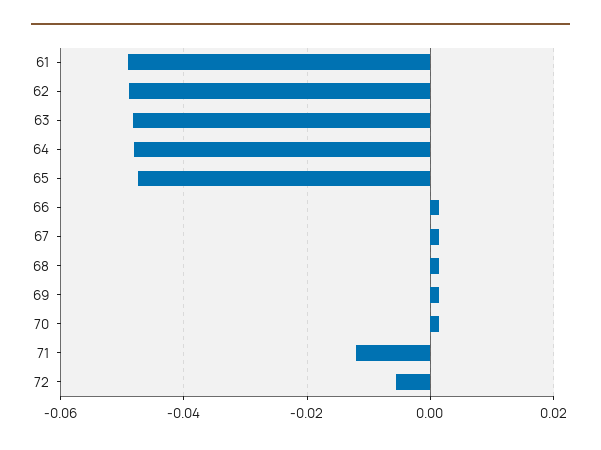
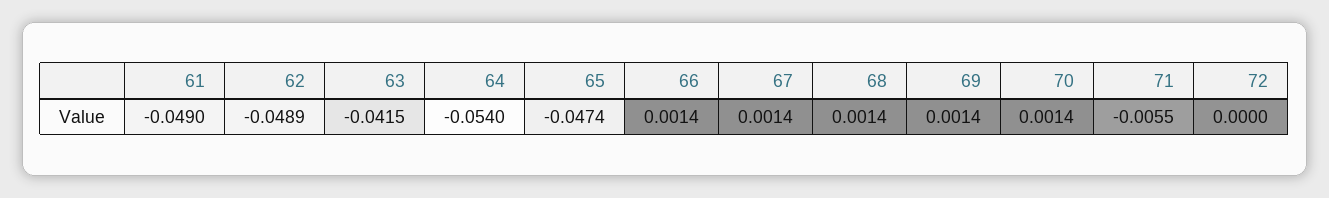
  {
    "61": -0.049,
    "62": -0.0489,
-   "63": -0.048,
+   "63": -0.0415,
-   "64": -0.048,
+   "64": -0.054,
    "65": -0.0474,
    "66": 0.0014,
    "67": 0.0014,
    "68": 0.0014,
    "69": 0.0014,
    "70": 0.0014,
-   "71": -0.012,
+   "71": -0.0055,
-   "72": -0.006
+   "72": 0
  }

